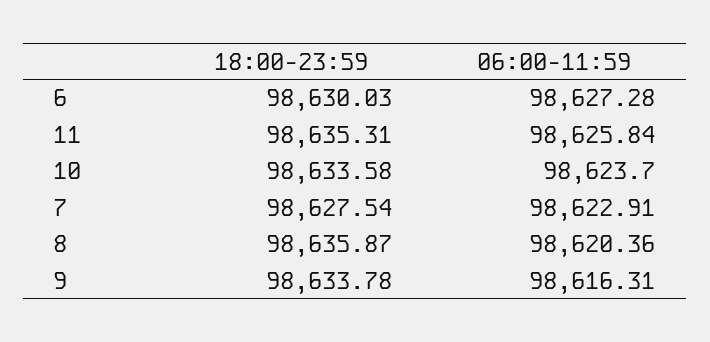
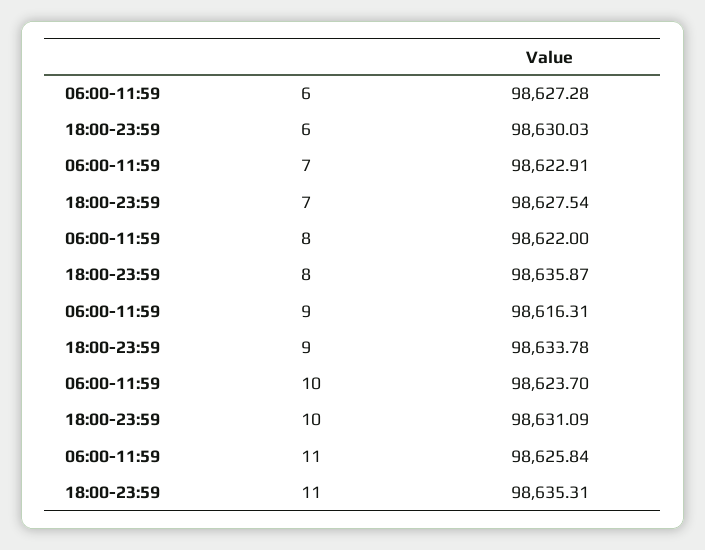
  {
    "18:00-23:59": {
      "6": 98630.03,
      "11": 98635.31,
-     "10": 98633.58,
+     "10": 98631.09,
      "7": 98627.54,
      "8": 98635.87,
      "9": 98633.78
    },
    "06:00-11:59": {
      "6": 98627.28,
      "11": 98625.84,
      "10": 98623.7,
      "7": 98622.91,
-     "8": 98620.36,
+     "8": 98622,
      "9": 98616.31
    }
  }

